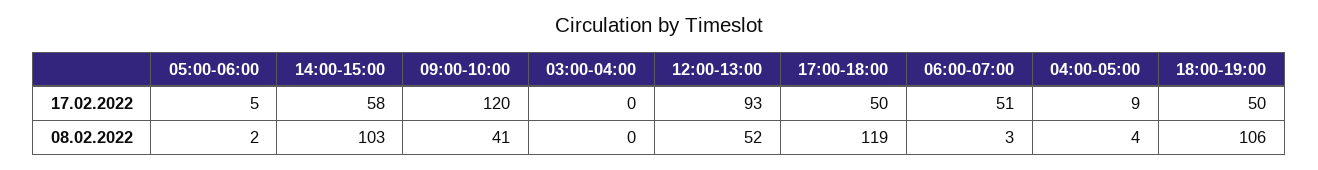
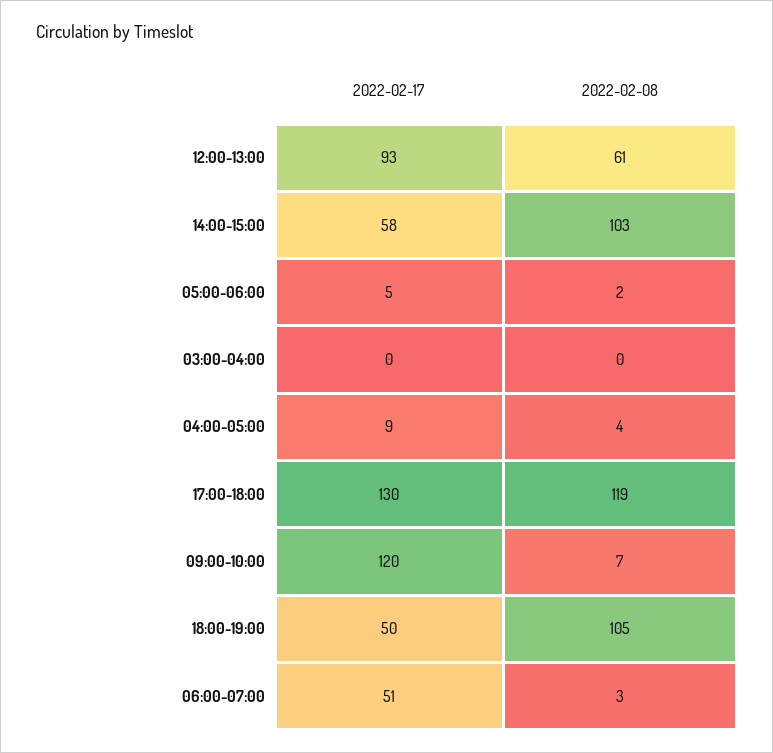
  {
    "05:00-06:00": {
      "17.02.2022": 5,
      "08.02.2022": 2
    },
    "14:00-15:00": {
      "17.02.2022": 58,
      "08.02.2022": 103
    },
    "09:00-10:00": {
      "17.02.2022": 120,
-     "08.02.2022": 41
+     "08.02.2022": 7
    },
    "03:00-04:00": {
      "17.02.2022": 0,
      "08.02.2022": 0
    },
    "12:00-13:00": {
      "17.02.2022": 93,
-     "08.02.2022": 52
+     "08.02.2022": 61
    },
    "17:00-18:00": {
-     "17.02.2022": 50,
+     "17.02.2022": 130,
      "08.02.2022": 119
    },
    "06:00-07:00": {
      "17.02.2022": 51,
      "08.02.2022": 3
    },
    "04:00-05:00": {
      "17.02.2022": 9,
      "08.02.2022": 4
    },
    "18:00-19:00": {
      "17.02.2022": 50,
-     "08.02.2022": 106
+     "08.02.2022": 105
    }
  }

